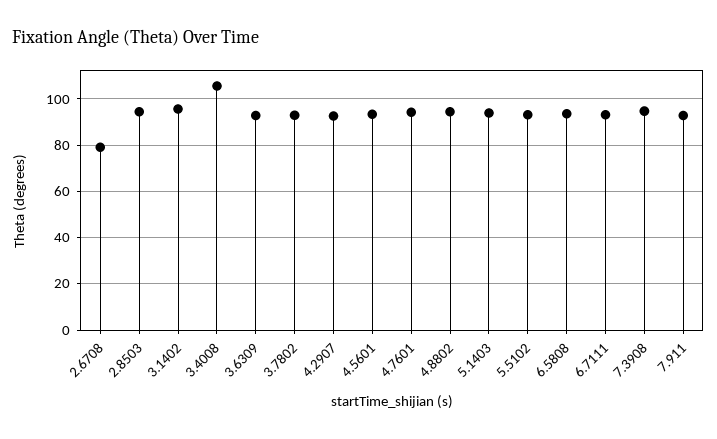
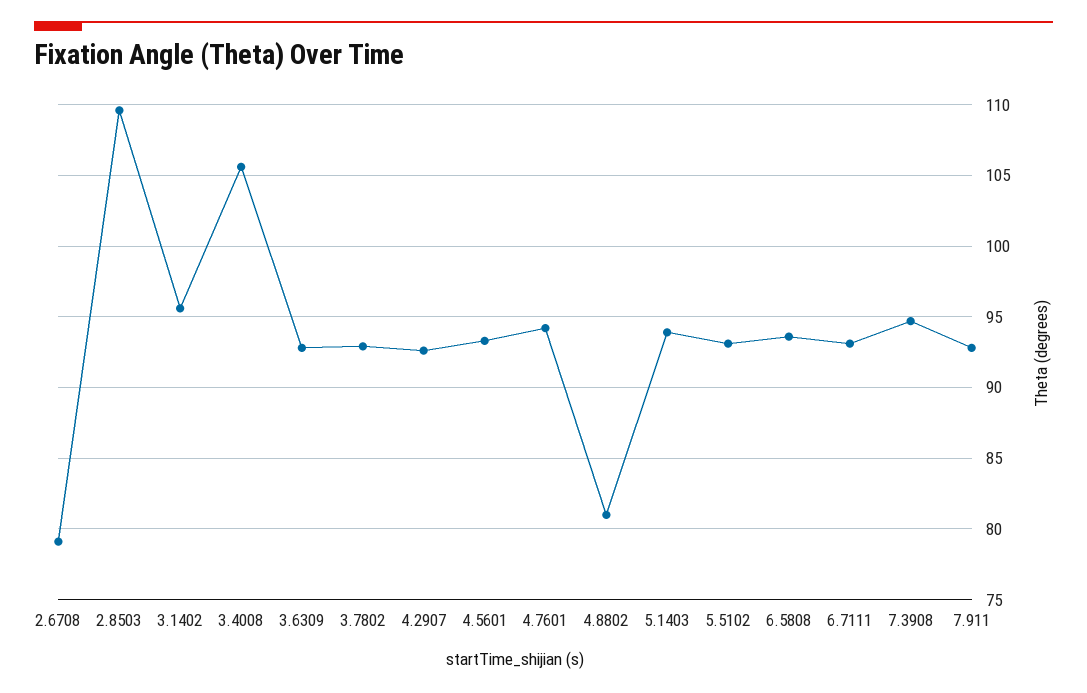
  {
    "2.6708": 79,
-   "2.8503": 95,
+   "2.8503": 109.5,
    "3.1402": 95.5,
    "3.4008": 105.5,
    "3.6309": 93,
    "3.7802": 93,
    "4.2907": 92.5,
    "4.5601": 93.5,
    "4.7601": 94,
-   "4.8802": 95,
+   "4.8802": 81,
    "5.1403": 94,
    "5.5102": 93,
    "6.5808": 93.5,
    "6.7111": 93,
    "7.3908": 94.5,
    "7.911": 93
  }

